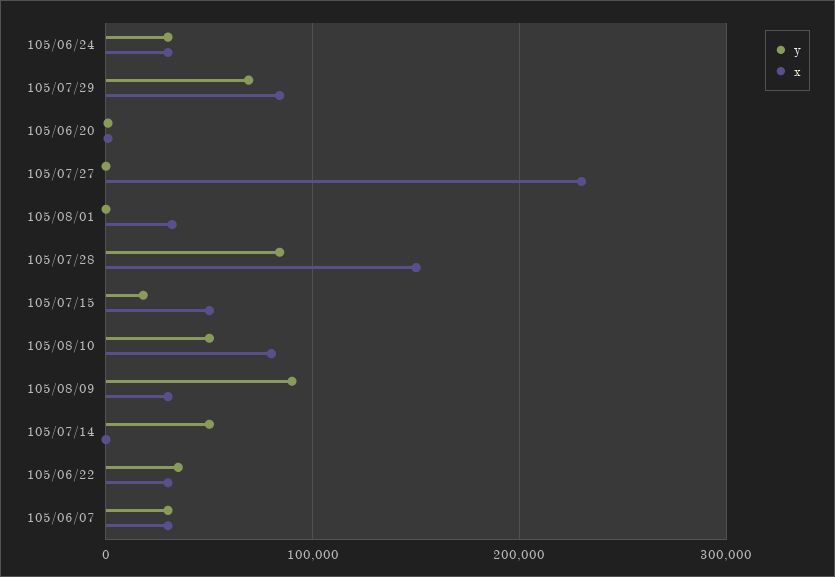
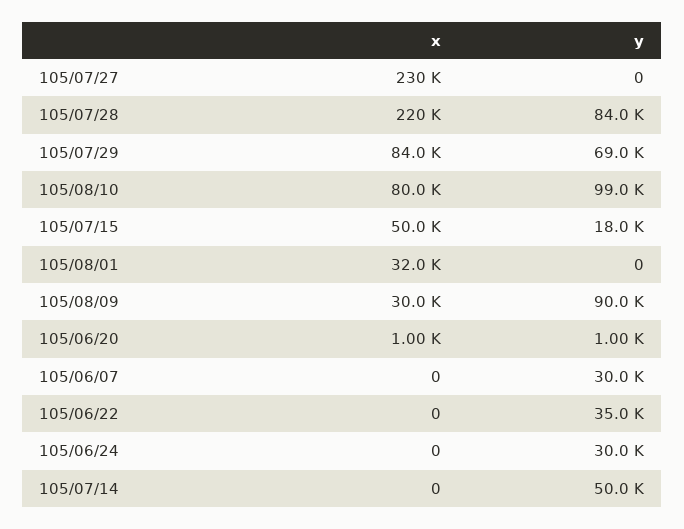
  {
    "y": {
      "105/06/24": 30000,
      "105/07/29": 69000,
      "105/06/20": 1000,
      "105/07/27": 0,
      "105/08/01": 0,
      "105/07/28": 84000,
      "105/07/15": 18000,
-     "105/08/10": 50000,
+     "105/08/10": 99000,
      "105/08/09": 90000,
      "105/07/14": 50000,
      "105/06/22": 35000,
      "105/06/07": 30000
    },
    "x": {
-     "105/06/24": 30000,
+     "105/06/24": 0,
      "105/07/29": 84000,
      "105/06/20": 1000,
      "105/07/27": 230000,
      "105/08/01": 32000,
-     "105/07/28": 150000,
+     "105/07/28": 220000,
      "105/07/15": 50000,
      "105/08/10": 80000,
      "105/08/09": 30000,
      "105/07/14": 0,
-     "105/06/22": 30000,
+     "105/06/22": 0,
-     "105/06/07": 30000
+     "105/06/07": 0
    }
  }

